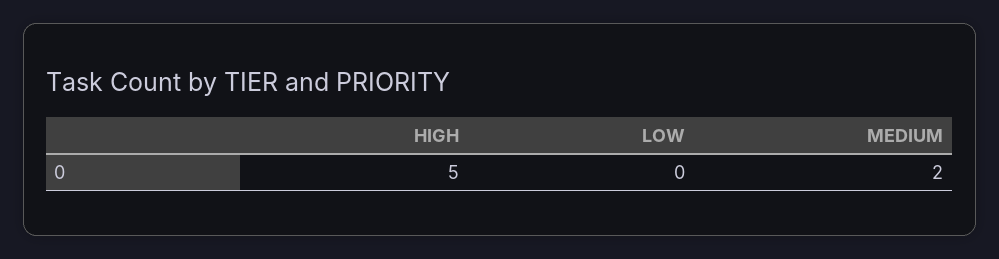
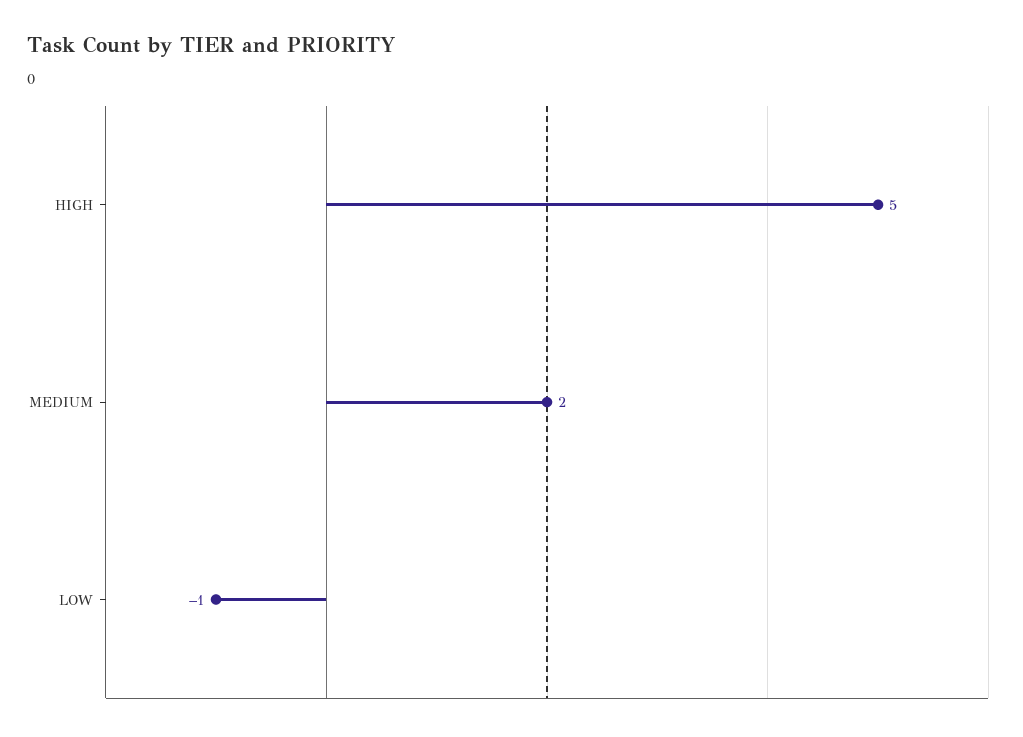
  {
    "HIGH": 5,
-   "LOW": 0,
+   "LOW": -1,
    "MEDIUM": 2
  }

